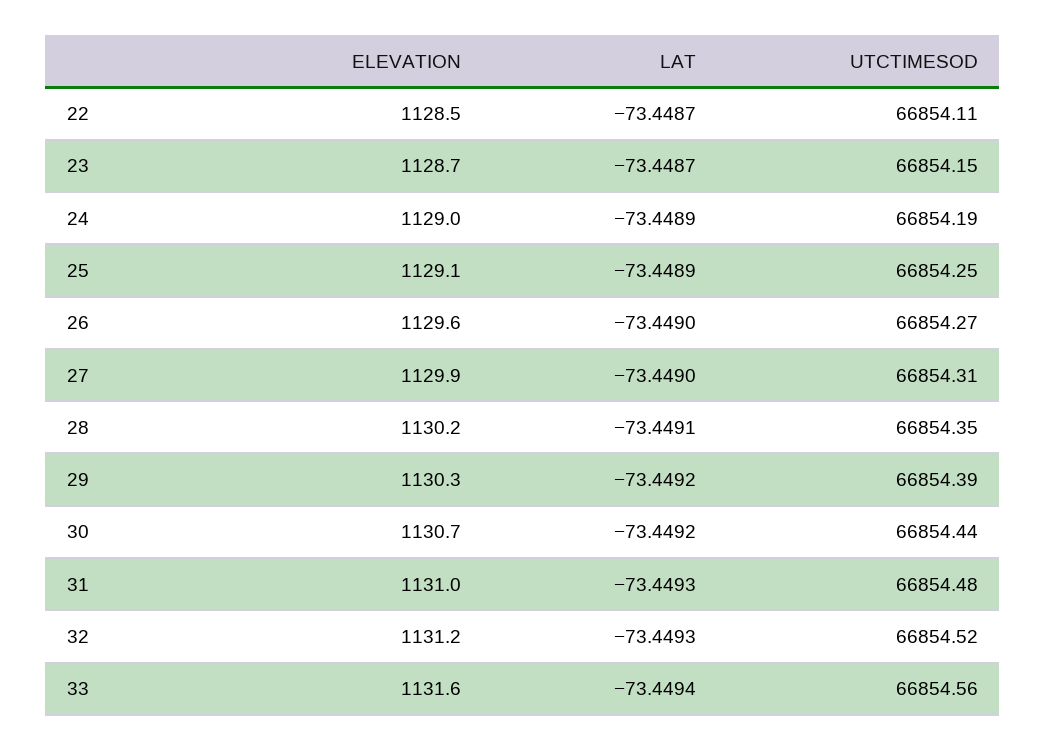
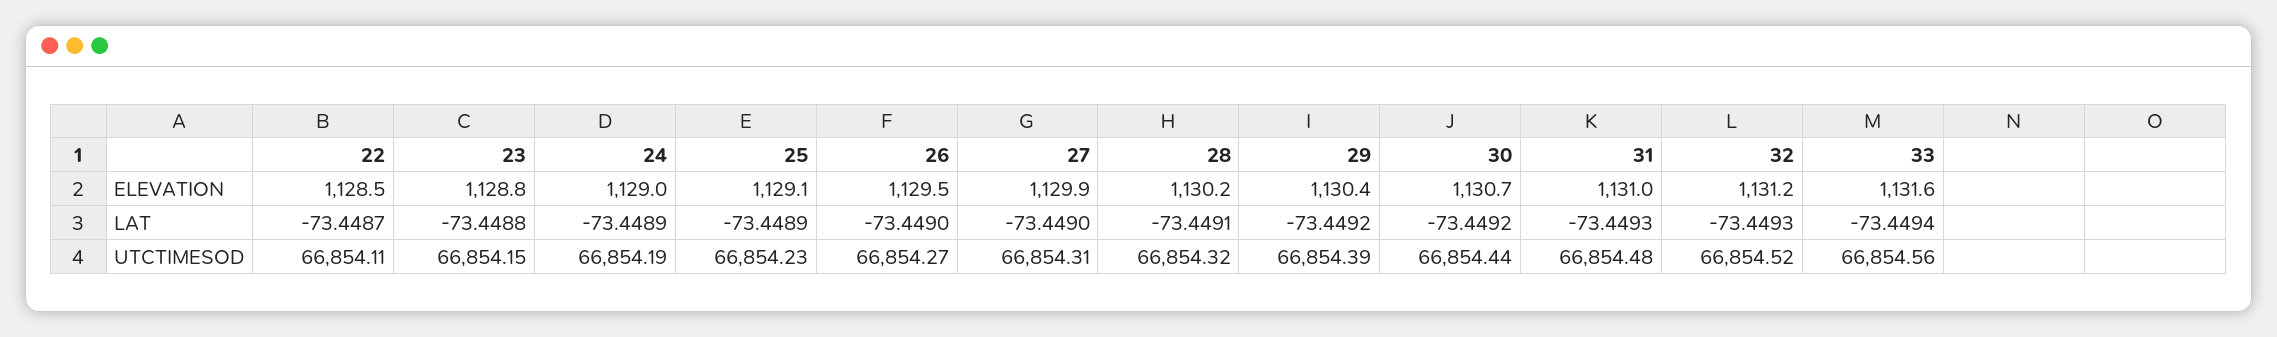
  {
    "ELEVATION": {
      "22": 1128.5,
-     "23": 1128.7,
+     "23": 1128.8,
      "24": 1129,
      "25": 1129.1,
-     "26": 1129.6,
+     "26": 1129.5,
      "27": 1129.9,
      "28": 1130.2,
-     "29": 1130.3,
+     "29": 1130.4,
      "30": 1130.7,
      "31": 1131,
      "32": 1131.2,
      "33": 1131.6
    },
    "LAT": {
      "22": -73.4487,
-     "23": -73.4487,
+     "23": -73.4488,
      "24": -73.4489,
      "25": -73.4489,
      "26": -73.449,
      "27": -73.449,
      "28": -73.4491,
      "29": -73.4492,
      "30": -73.4492,
      "31": -73.4493,
      "32": -73.4493,
      "33": -73.4494
    },
    "UTCTIMESOD": {
      "22": 66854.11,
      "23": 66854.15,
      "24": 66854.19,
-     "25": 66854.25,
+     "25": 66854.23,
      "26": 66854.27,
      "27": 66854.31,
-     "28": 66854.35,
+     "28": 66854.32,
      "29": 66854.39,
      "30": 66854.44,
      "31": 66854.48,
      "32": 66854.52,
      "33": 66854.56
    }
  }

